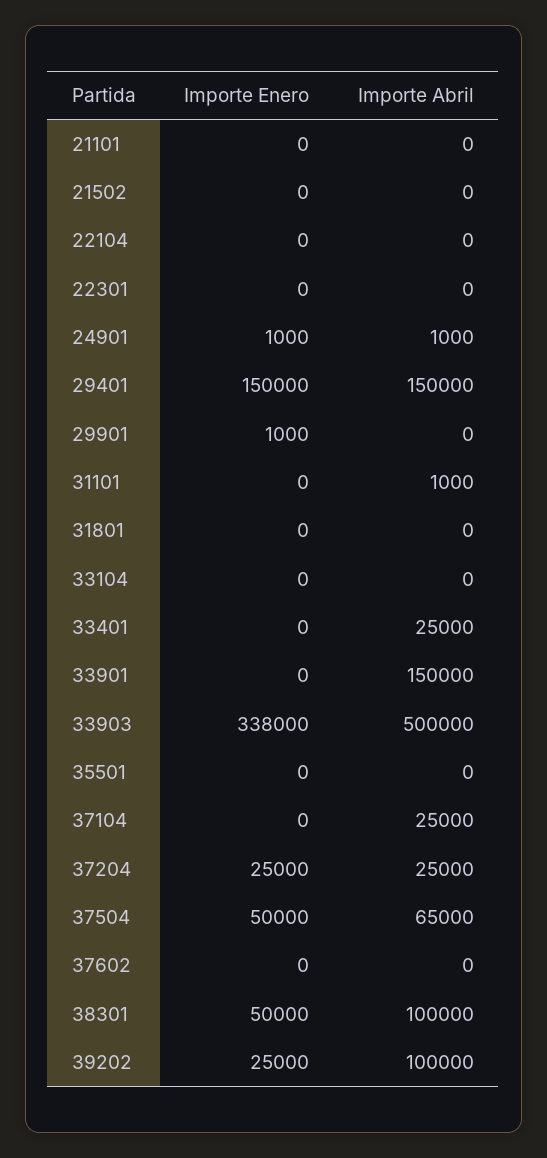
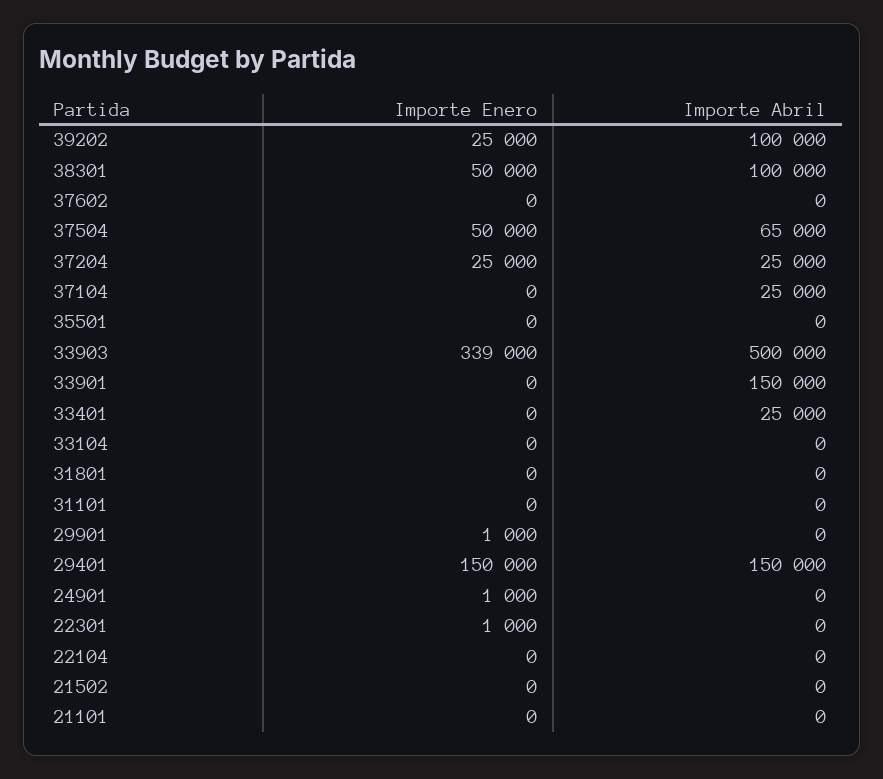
  {
    "Importe Enero": {
      "21101": 0,
      "21502": 0,
      "22104": 0,
-     "22301": 0,
+     "22301": 1000,
      "24901": 1000,
      "29401": 150000,
      "29901": 1000,
      "31101": 0,
      "31801": 0,
      "33104": 0,
      "33401": 0,
      "33901": 0,
-     "33903": 338000,
+     "33903": 339000,
      "35501": 0,
      "37104": 0,
      "37204": 25000,
      "37504": 50000,
      "37602": 0,
      "38301": 50000,
      "39202": 25000
    },
    "Importe Abril": {
      "21101": 0,
      "21502": 0,
      "22104": 0,
      "22301": 0,
-     "24901": 1000,
+     "24901": 0,
      "29401": 150000,
      "29901": 0,
-     "31101": 1000,
+     "31101": 0,
      "31801": 0,
      "33104": 0,
      "33401": 25000,
      "33901": 150000,
      "33903": 500000,
      "35501": 0,
      "37104": 25000,
      "37204": 25000,
      "37504": 65000,
      "37602": 0,
      "38301": 100000,
      "39202": 100000
    }
  }

